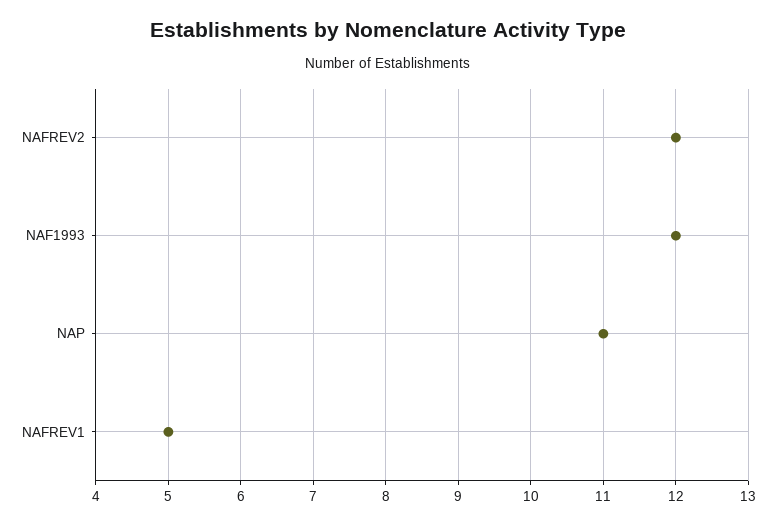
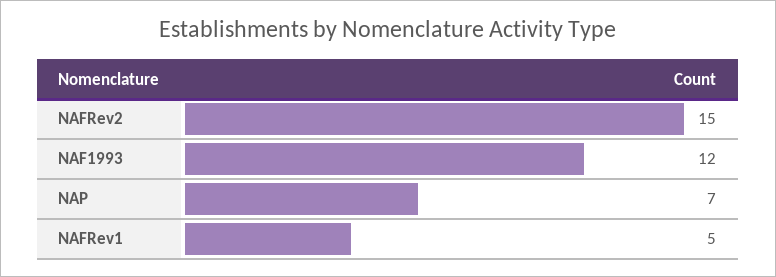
  {
-   "NAFREV2": 12,
+   "NAFREV2": 15,
    "NAF1993": 12,
-   "NAP": 11,
+   "NAP": 7,
    "NAFREV1": 5
  }

